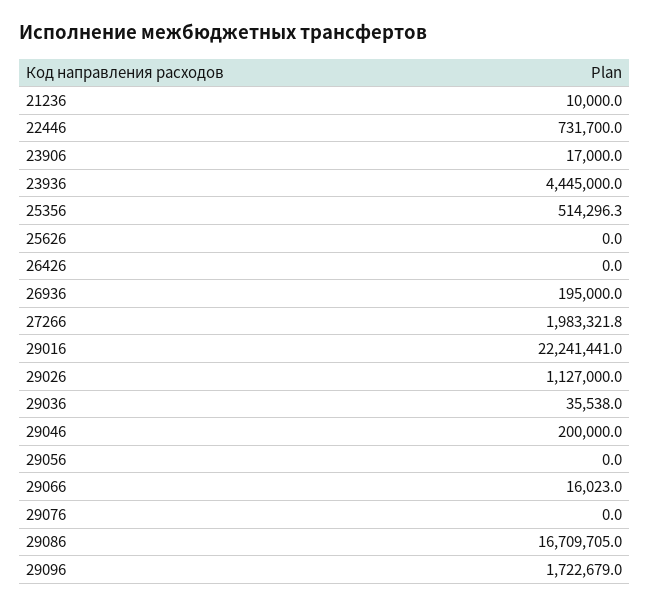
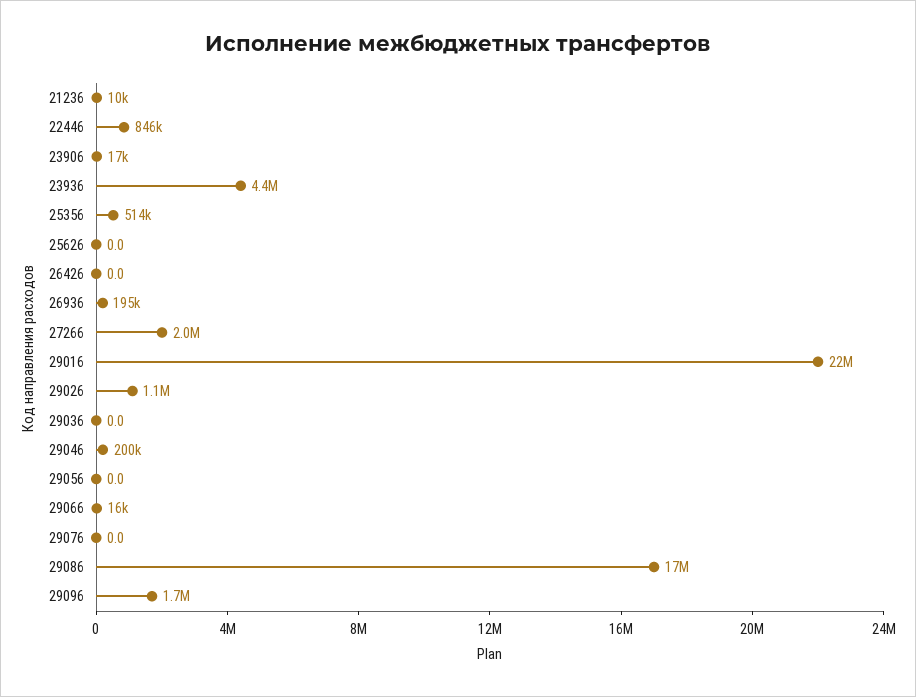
  {
    "21236": 10000,
-   "22446": 731700,
+   "22446": 846000,
    "23906": 17000,
    "23936": 4445000,
    "25356": 514296.3,
    "25626": 0,
    "26426": 0,
    "26936": 195000,
    "27266": 1983321.8,
    "29016": 22241441,
    "29026": 1127000,
-   "29036": 35538,
+   "29036": 0,
    "29046": 200000,
    "29056": 0,
    "29066": 16023,
    "29076": 0,
    "29086": 16709705,
    "29096": 1722679
  }

